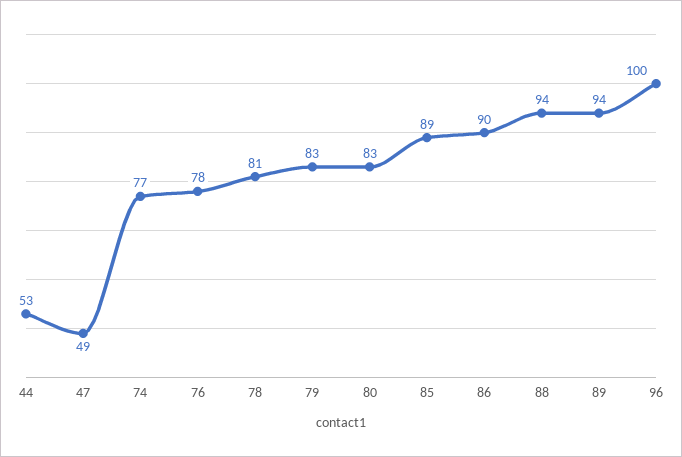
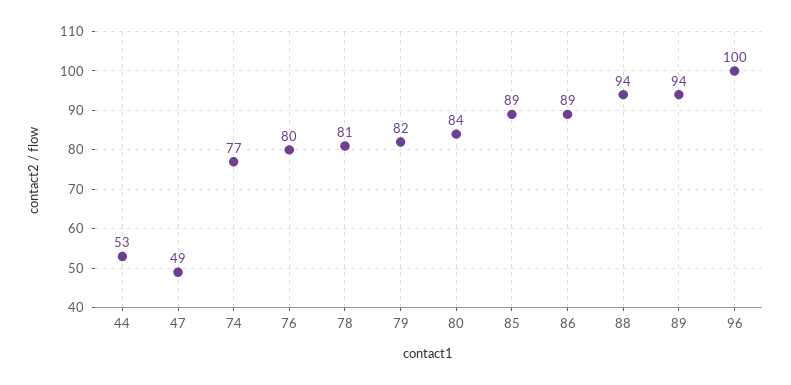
  {
    "44": 53,
    "47": 49,
    "74": 77,
-   "76": 78,
+   "76": 80,
    "78": 81,
-   "79": 83,
+   "79": 82,
-   "80": 83,
+   "80": 84,
    "85": 89,
-   "86": 90,
+   "86": 89,
    "88": 94,
    "89": 94,
    "96": 100
  }

